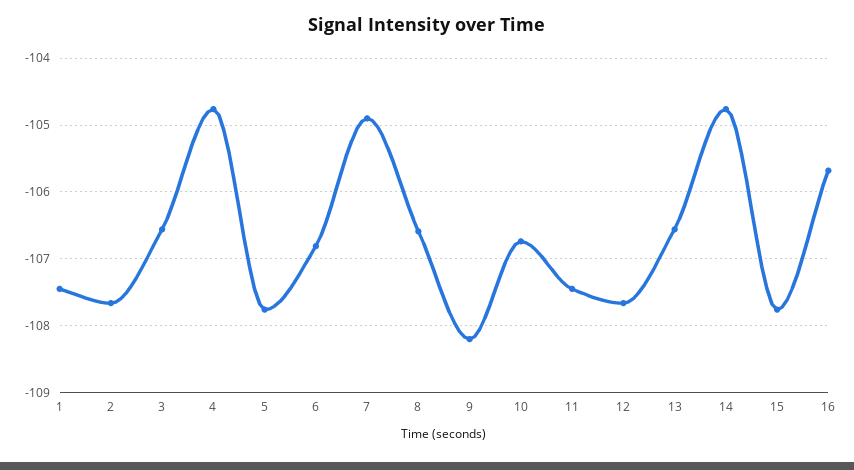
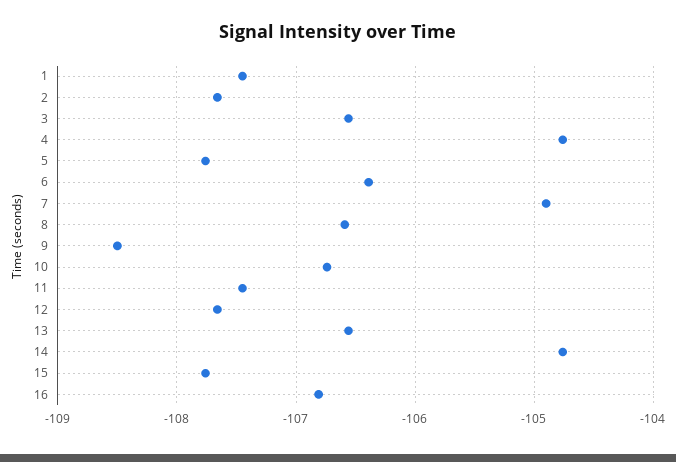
  {
    "1": -107.5,
    "2": -107.7,
    "3": -106.6,
    "4": -104.8,
    "5": -107.8,
-   "6": -106.8,
+   "6": -106.4,
    "7": -104.9,
    "8": -106.6,
-   "9": -108.2,
+   "9": -108.5,
    "10": -106.7,
    "11": -107.5,
    "12": -107.7,
    "13": -106.6,
    "14": -104.8,
    "15": -107.8,
-   "16": -105.7
+   "16": -106.8
  }

